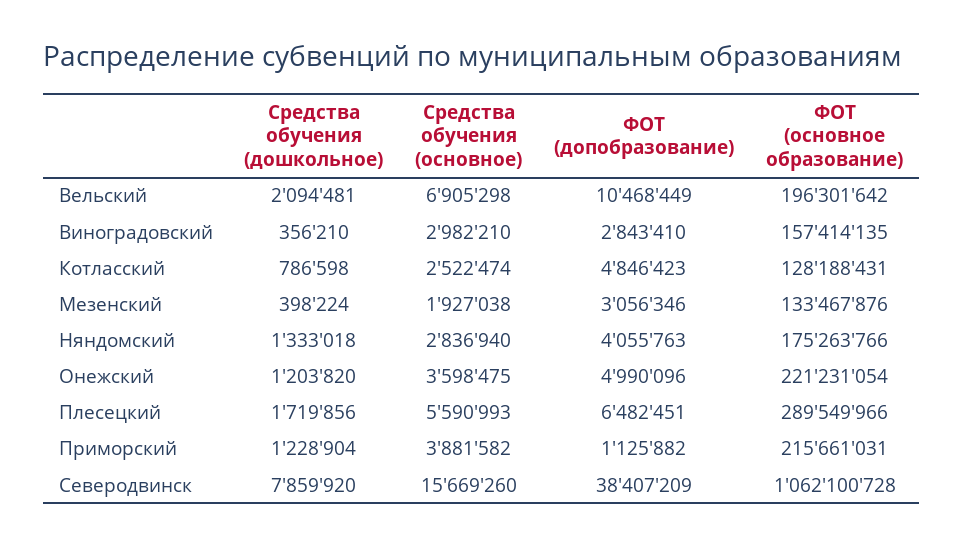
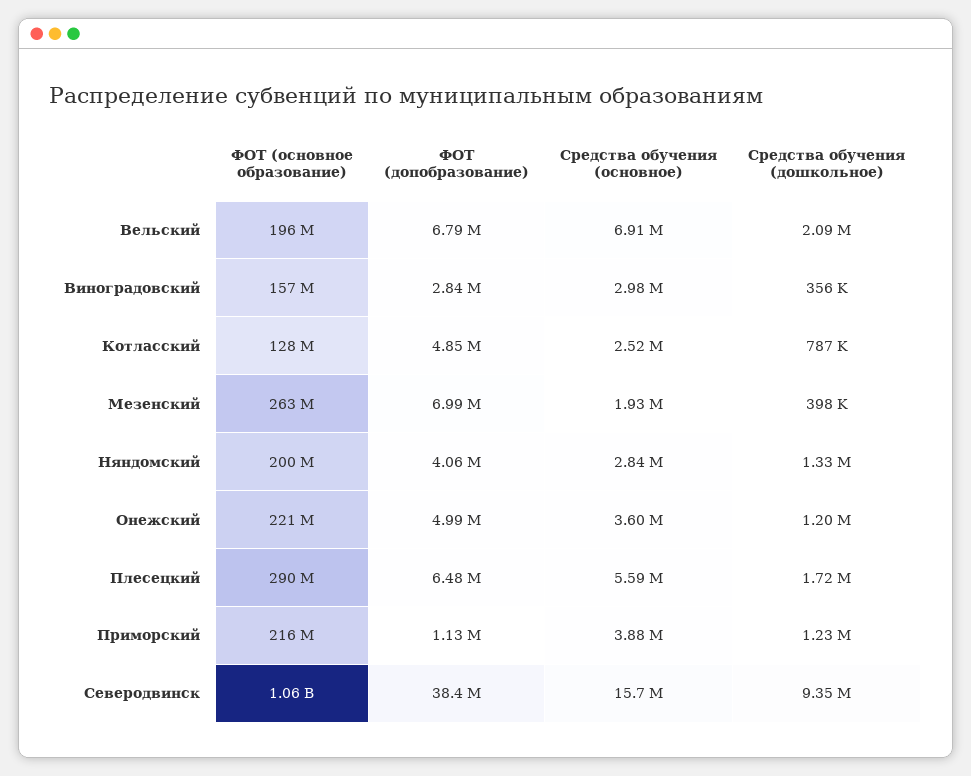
  {
    "Средства обучения (дошкольное)": {
      "Вельский": 2094481,
      "Виноградовский": 356210,
      "Котласский": 786598,
      "Мезенский": 398224,
      "Няндомский": 1333018,
      "Онежский": 1203820,
      "Плесецкий": 1719856,
      "Приморский": 1228904,
-     "Северодвинск": 7859920
+     "Северодвинск": 9350000
    },
    "Средства обучения (основное)": {
      "Вельский": 6905298,
      "Виноградовский": 2982210,
      "Котласский": 2522474,
      "Мезенский": 1927038,
      "Няндомский": 2836940,
      "Онежский": 3598475,
      "Плесецкий": 5590993,
      "Приморский": 3881582,
      "Северодвинск": 15669260
    },
    "ФОТ (допобразование)": {
-     "Вельский": 10468449,
+     "Вельский": 6790000,
      "Виноградовский": 2843410,
      "Котласский": 4846423,
-     "Мезенский": 3056346,
+     "Мезенский": 6990000,
      "Няндомский": 4055763,
      "Онежский": 4990096,
      "Плесецкий": 6482451,
      "Приморский": 1125882,
      "Северодвинск": 38407209
    },
    "ФОТ (основное образование)": {
      "Вельский": 196301642,
      "Виноградовский": 157414135,
      "Котласский": 128188431,
-     "Мезенский": 133467876,
+     "Мезенский": 263000000,
-     "Няндомский": 175263766,
+     "Няндомский": 200000000,
      "Онежский": 221231054,
      "Плесецкий": 289549966,
      "Приморский": 215661031,
      "Северодвинск": 1062100728
    }
  }

